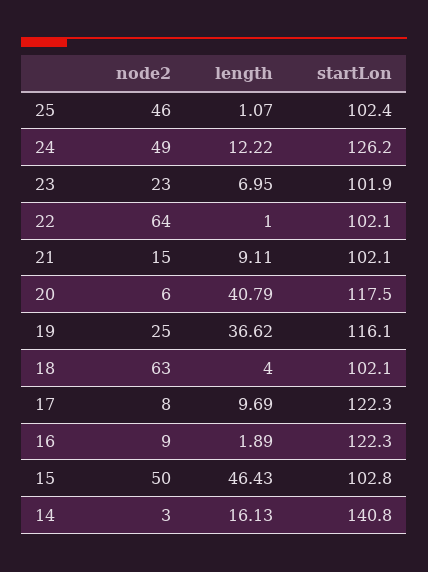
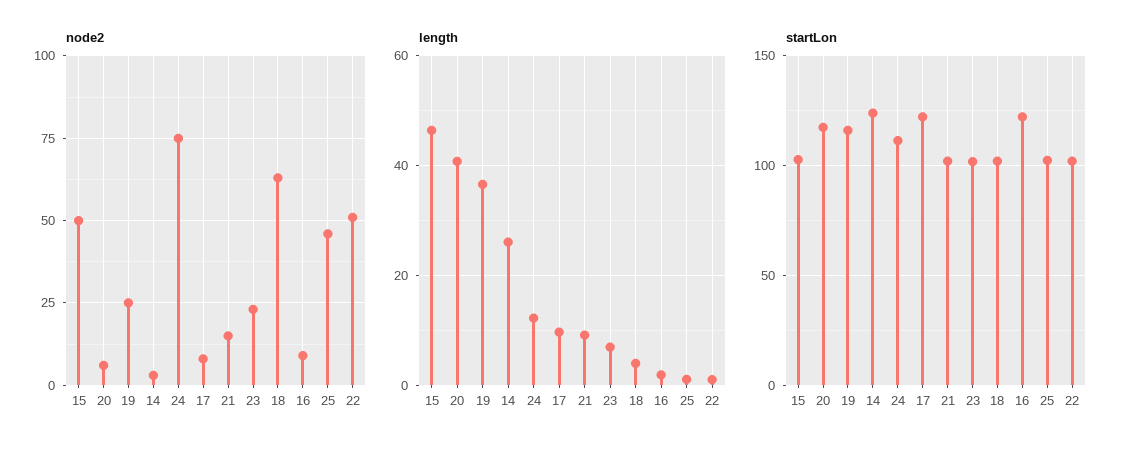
  {
    "node2": {
      "25": 46,
-     "24": 49,
+     "24": 75,
      "23": 23,
-     "22": 64,
+     "22": 50,
      "21": 15,
      "20": 6,
      "19": 25,
      "18": 63,
      "17": 8,
      "16": 9,
      "15": 50,
      "14": 3
    },
    "length": {
      "25": 1.07,
      "24": 12.22,
      "23": 6.95,
      "22": 1,
      "21": 9.11,
      "20": 40.79,
      "19": 36.62,
      "18": 4,
      "17": 9.69,
      "16": 1.89,
      "15": 46.43,
-     "14": 16.13
+     "14": 26
    },
    "startLon": {
      "25": 102.4,
-     "24": 126.2,
+     "24": 110,
      "23": 101.9,
      "22": 102.1,
      "21": 102.1,
      "20": 117.5,
      "19": 116.1,
      "18": 102.1,
      "17": 122.3,
      "16": 122.3,
      "15": 102.8,
-     "14": 140.8
+     "14": 125
    }
  }

